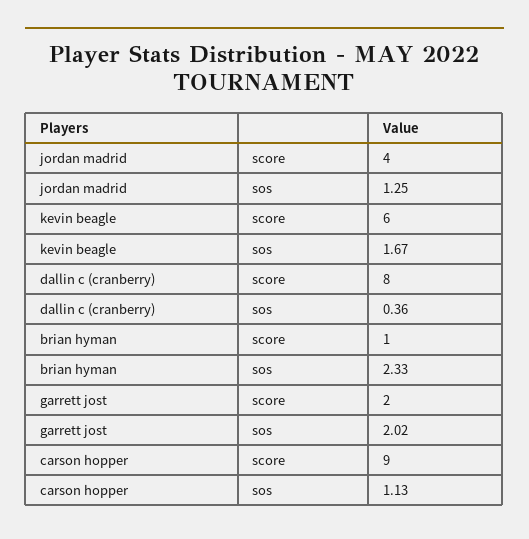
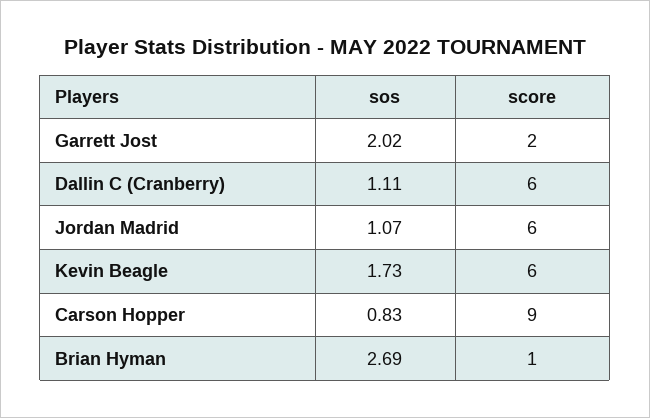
  {
    "jordan madrid": {
-     "score": 4,
+     "score": 6,
-     "sos": 1.25
+     "sos": 1.07
    },
    "kevin beagle": {
      "score": 6,
-     "sos": 1.67
+     "sos": 1.73
    },
    "dallin c (cranberry)": {
-     "score": 8,
+     "score": 6,
-     "sos": 0.36
+     "sos": 1.11
    },
    "brian hyman": {
      "score": 1,
-     "sos": 2.33
+     "sos": 2.69
    },
    "garrett jost": {
      "score": 2,
      "sos": 2.02
    },
    "carson hopper": {
      "score": 9,
-     "sos": 1.13
+     "sos": 0.83
    }
  }

